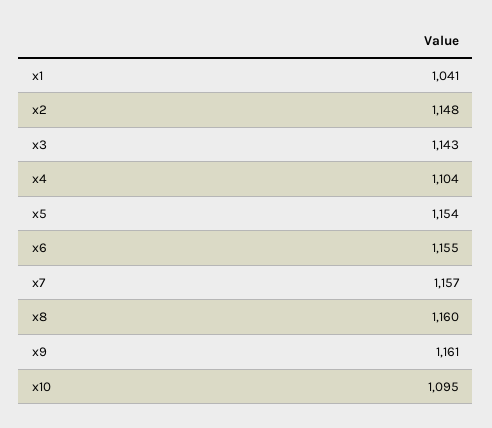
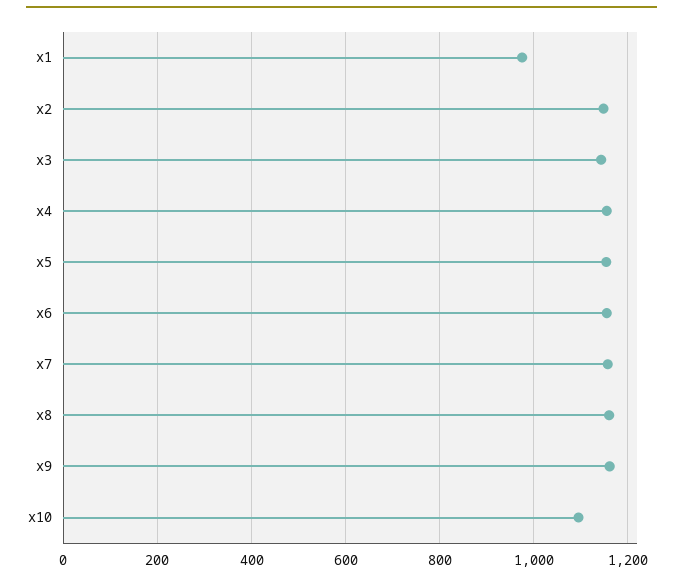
  {
-   "x1": 1041,
+   "x1": 980,
    "x2": 1148,
    "x3": 1143,
-   "x4": 1104,
+   "x4": 1160,
    "x5": 1154,
    "x6": 1155,
    "x7": 1157,
    "x8": 1160,
    "x9": 1161,
    "x10": 1095
  }

